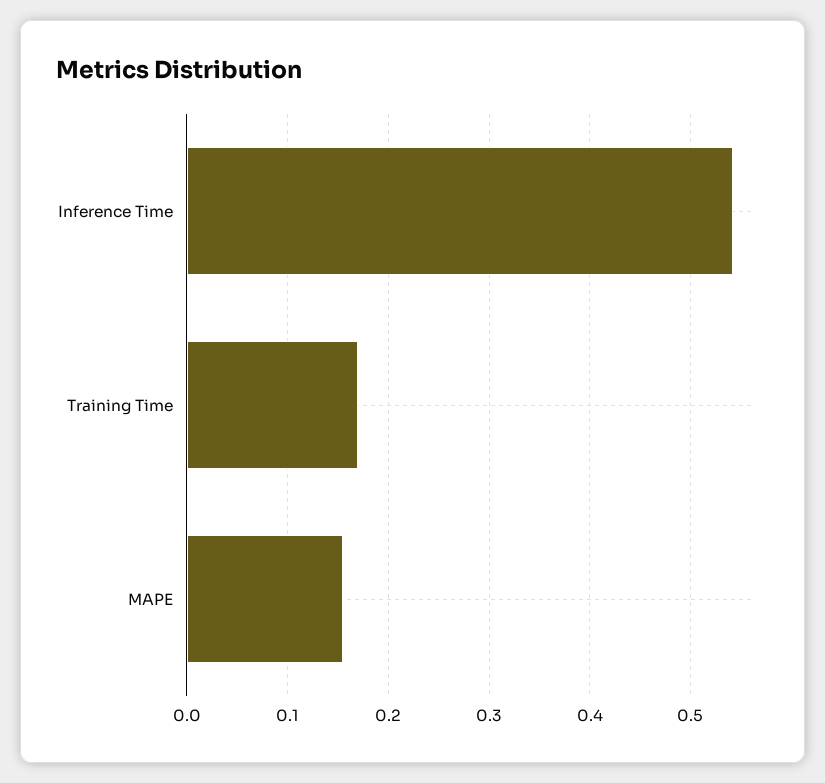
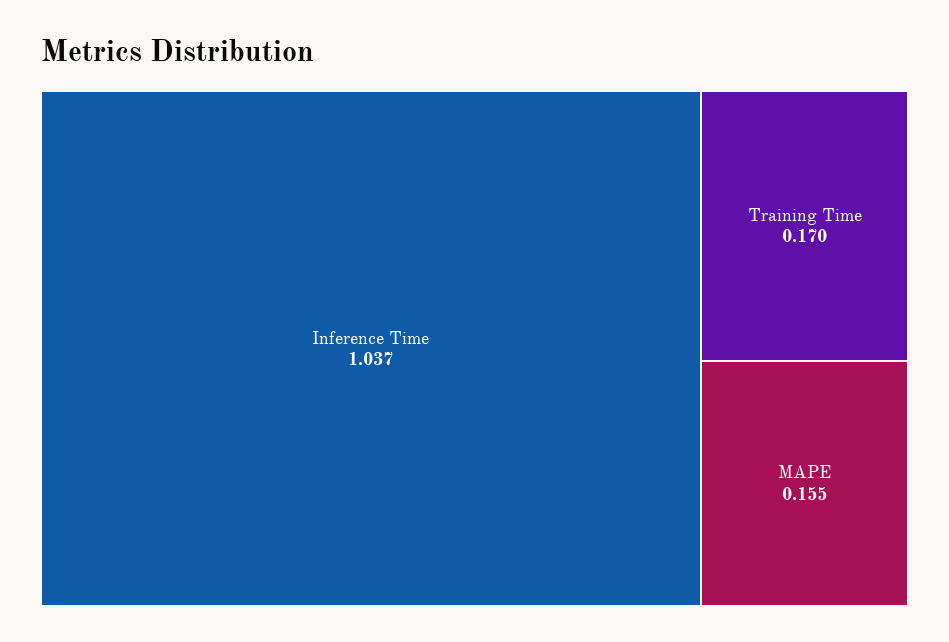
  {
-   "Inference Time": 0.54,
+   "Inference Time": 1.037,
    "Training Time": 0.17,
    "MAPE": 0.155
  }

